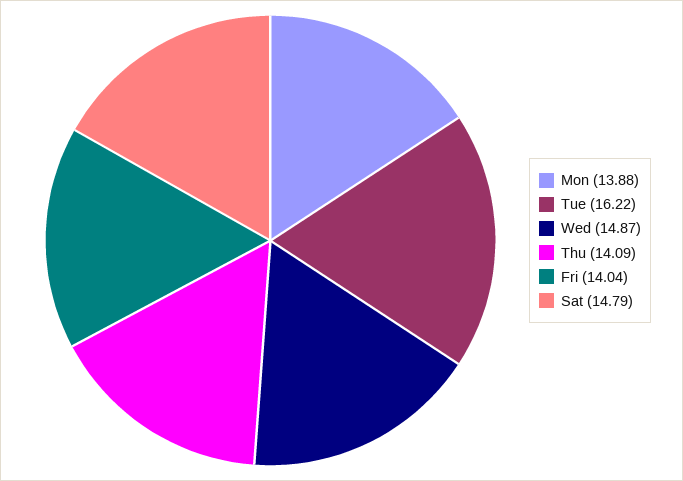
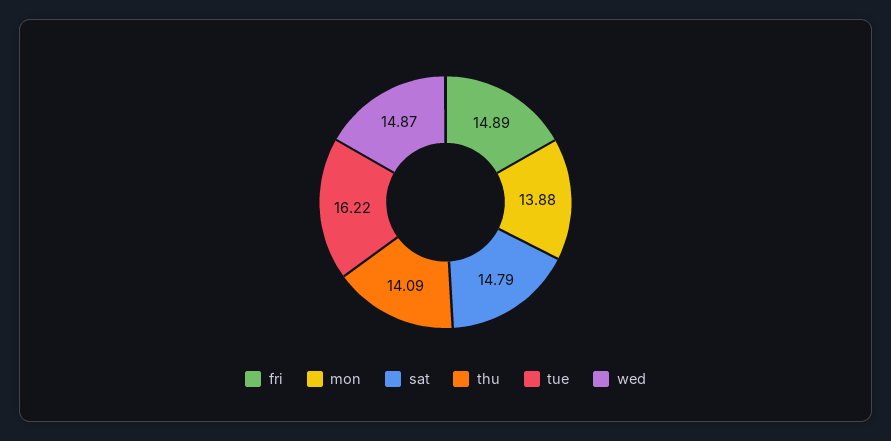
  {
    "Mon": 13.88,
    "Tue": 16.22,
    "Wed": 14.87,
    "Thu": 14.09,
-   "Fri": 14.04,
+   "Fri": 14.89,
    "Sat": 14.79
  }

